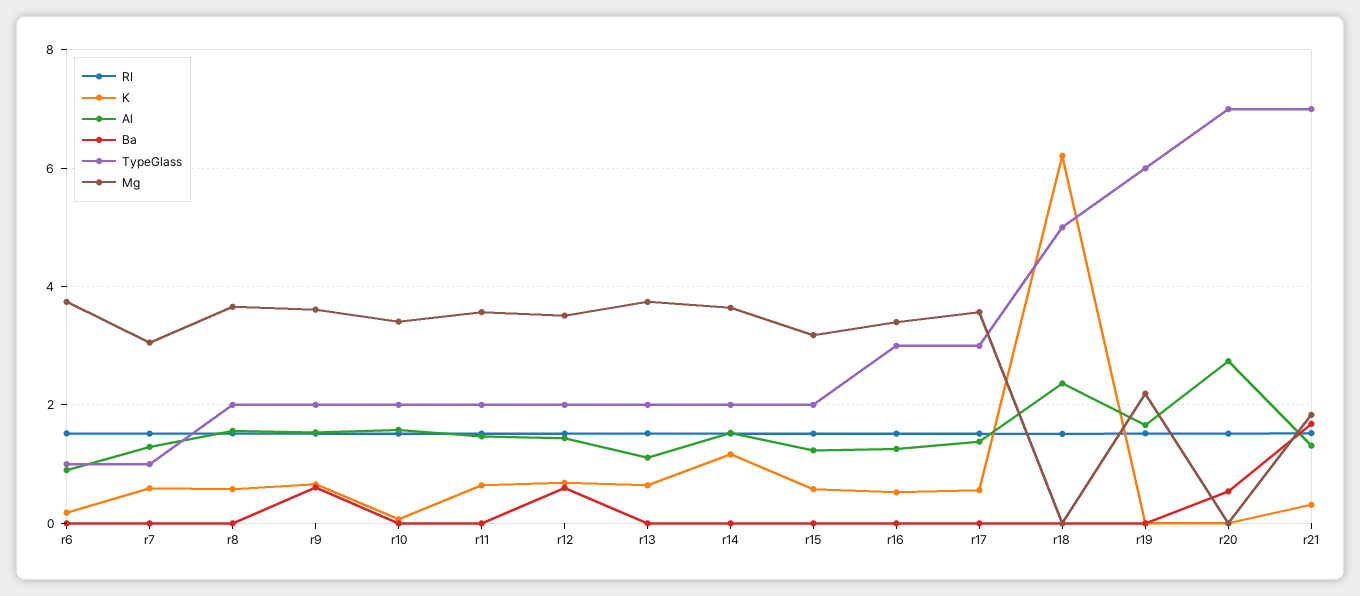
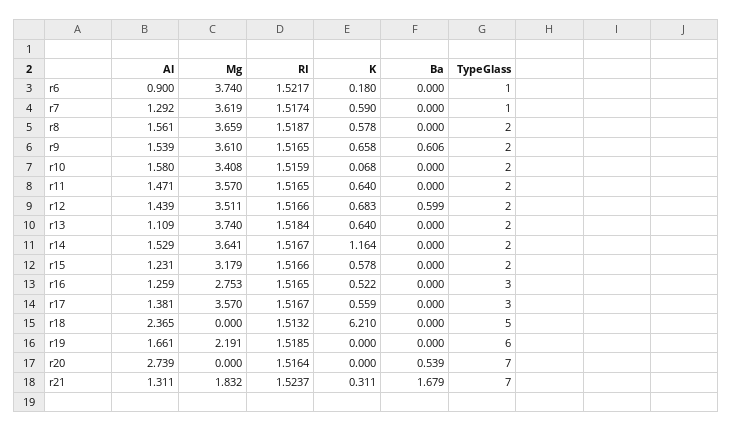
  {
    "RI": {
      "r6": 1.5217,
      "r7": 1.5174,
      "r8": 1.5187,
      "r9": 1.5165,
      "r10": 1.5159,
      "r11": 1.5165,
      "r12": 1.5166,
      "r13": 1.5184,
      "r14": 1.5167,
      "r15": 1.5166,
      "r16": 1.5165,
      "r17": 1.5167,
      "r18": 1.5132,
      "r19": 1.5185,
      "r20": 1.5164,
      "r21": 1.5237
    },
    "K": {
      "r6": 0.18,
      "r7": 0.59,
      "r8": 0.578,
      "r9": 0.658,
      "r10": 0.068,
      "r11": 0.64,
      "r12": 0.683,
      "r13": 0.64,
      "r14": 1.164,
      "r15": 0.578,
      "r16": 0.522,
      "r17": 0.559,
      "r18": 6.21,
      "r19": 0,
      "r20": 0,
      "r21": 0.311
    },
    "Al": {
      "r6": 0.9,
      "r7": 1.292,
      "r8": 1.561,
      "r9": 1.539,
      "r10": 1.58,
      "r11": 1.471,
      "r12": 1.439,
      "r13": 1.109,
      "r14": 1.529,
      "r15": 1.231,
      "r16": 1.259,
      "r17": 1.381,
      "r18": 2.365,
      "r19": 1.661,
      "r20": 2.739,
      "r21": 1.311
    },
    "Ba": {
      "r6": 0,
      "r7": 0,
      "r8": 0,
      "r9": 0.606,
      "r10": 0,
      "r11": 0,
      "r12": 0.599,
      "r13": 0,
      "r14": 0,
      "r15": 0,
      "r16": 0,
      "r17": 0,
      "r18": 0,
      "r19": 0,
      "r20": 0.539,
      "r21": 1.679
    },
    "TypeGlass": {
      "r6": 1,
      "r7": 1,
      "r8": 2,
      "r9": 2,
      "r10": 2,
      "r11": 2,
      "r12": 2,
      "r13": 2,
      "r14": 2,
      "r15": 2,
      "r16": 3,
      "r17": 3,
      "r18": 5,
      "r19": 6,
      "r20": 7,
      "r21": 7
    },
    "Mg": {
      "r6": 3.74,
-     "r7": 3,
+     "r7": 3.619,
      "r8": 3.659,
      "r9": 3.61,
      "r10": 3.408,
      "r11": 3.57,
      "r12": 3.511,
      "r13": 3.74,
      "r14": 3.641,
      "r15": 3.179,
-     "r16": 3.4,
+     "r16": 2.753,
      "r17": 3.57,
      "r18": 0,
      "r19": 2.191,
      "r20": 0,
      "r21": 1.832
    }
  }

